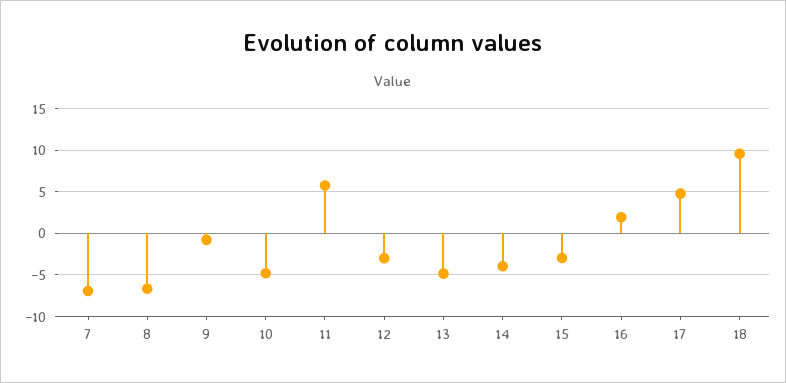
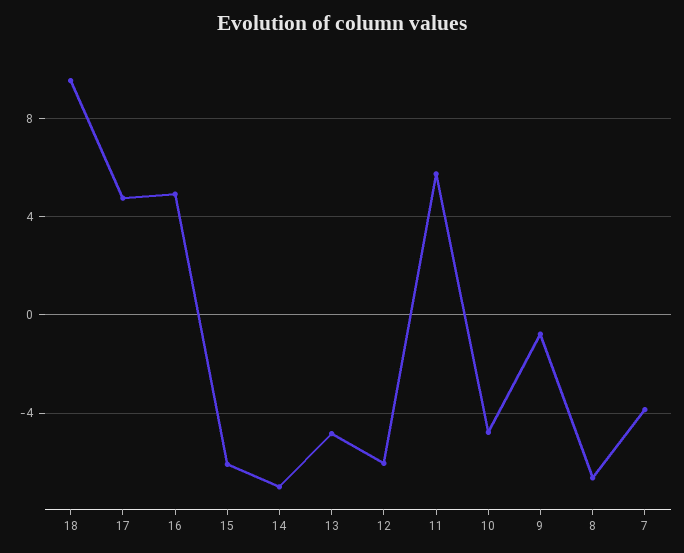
  {
-   "7": -7,
+   "7": -4,
    "8": -6.5,
    "9": -1,
    "10": -5,
    "11": 5.5,
-   "12": -3,
+   "12": -6,
    "13": -5,
-   "14": -4,
+   "14": -7,
-   "15": -3,
+   "15": -6,
-   "16": 2,
+   "16": 5,
    "17": 5,
    "18": 9.5
  }

